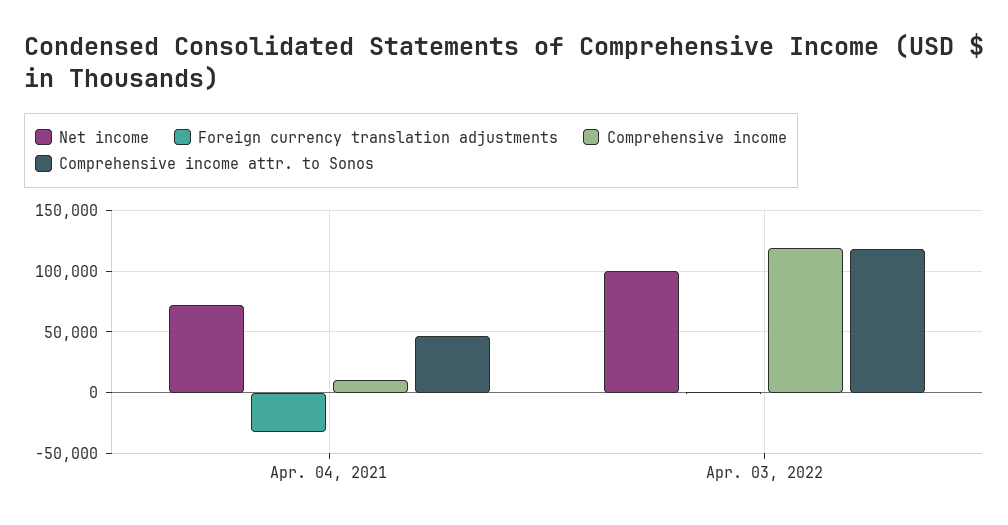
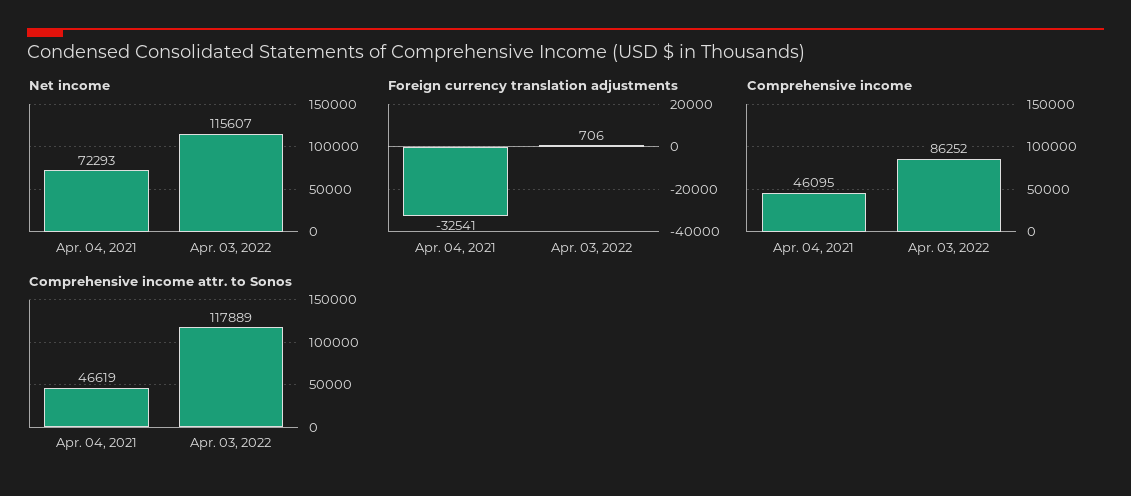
  {
    "Net income": {
      "Apr. 04, 2021": 72293,
-     "Apr. 03, 2022": 100000
+     "Apr. 03, 2022": 115607
    },
    "Foreign currency translation adjustments": {
      "Apr. 04, 2021": -32541,
      "Apr. 03, 2022": 706
    },
    "Comprehensive income": {
-     "Apr. 04, 2021": 10000,
+     "Apr. 04, 2021": 46095,
-     "Apr. 03, 2022": 120000
+     "Apr. 03, 2022": 86252
    },
    "Comprehensive income attr. to Sonos": {
      "Apr. 04, 2021": 46619,
      "Apr. 03, 2022": 117889
    }
  }

